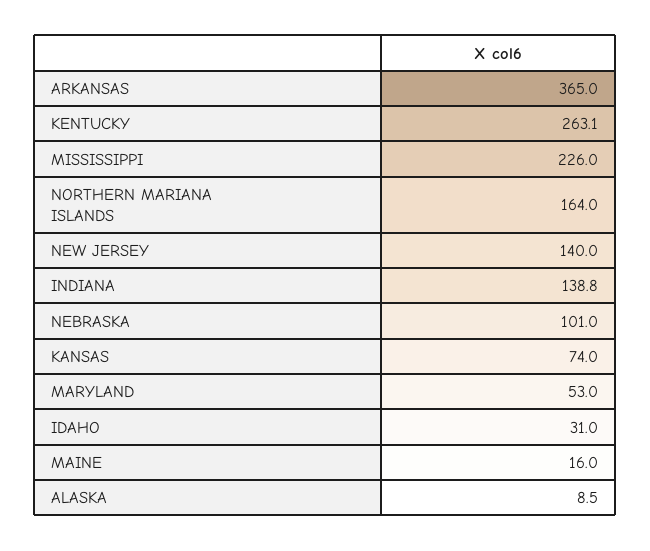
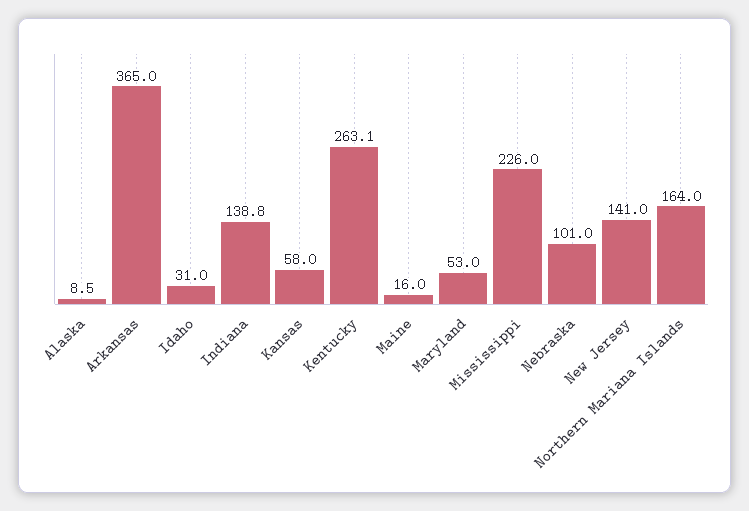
  {
    "ARKANSAS": 365,
    "KENTUCKY": 263.1,
    "MISSISSIPPI": 226,
    "NORTHERN MARIANA ISLANDS": 164,
-   "NEW JERSEY": 140,
+   "NEW JERSEY": 141,
    "INDIANA": 138.8,
    "NEBRASKA": 101,
-   "KANSAS": 74,
+   "KANSAS": 58,
    "MARYLAND": 53,
    "IDAHO": 31,
    "MAINE": 16,
    "ALASKA": 8.5
  }

